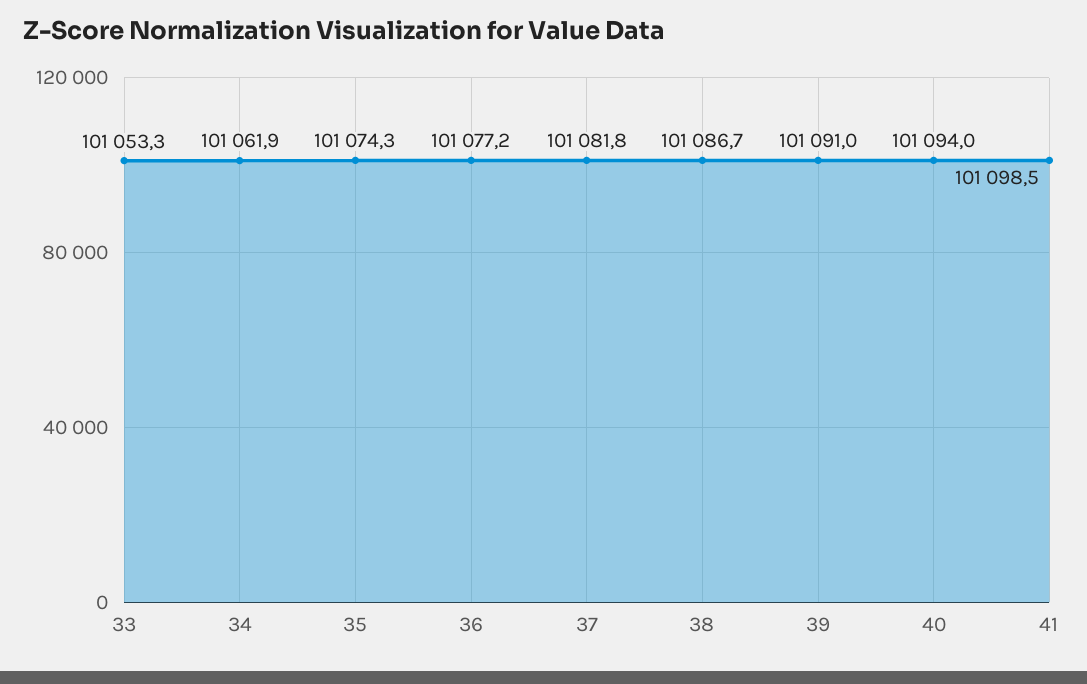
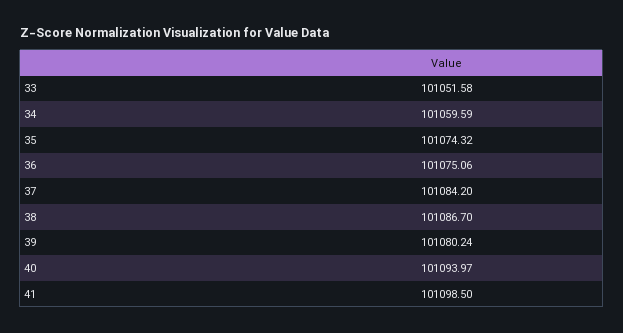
  {
-   "33": 101053.3,
+   "33": 101051.58,
-   "34": 101061.9,
+   "34": 101059.59,
    "35": 101074.32,
-   "36": 101077.2,
+   "36": 101075.06,
-   "37": 101081.8,
+   "37": 101084.2,
    "38": 101086.7,
-   "39": 101091,
+   "39": 101080.24,
    "40": 101093.97,
    "41": 101098.5
  }

